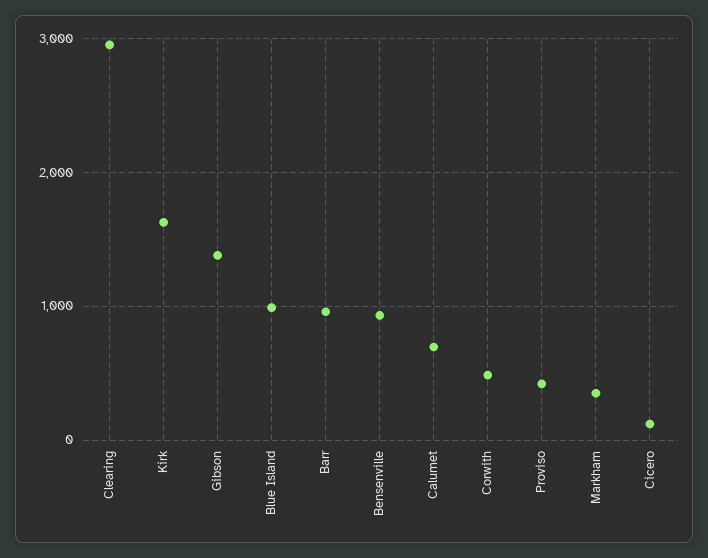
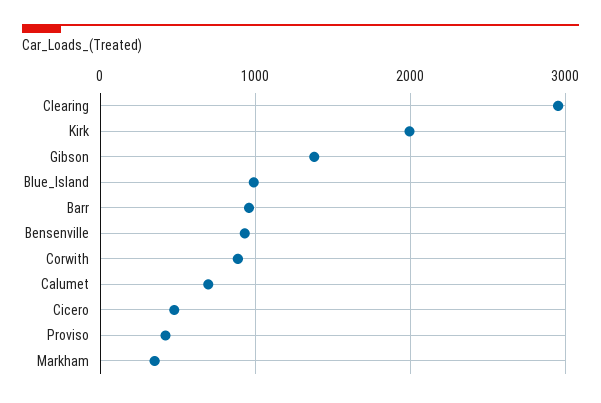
  {
    "Clearing": 3000,
-   "Kirk": 1600,
+   "Kirk": 2000,
    "Gibson": 1400,
    "Blue Island": 1000,
    "Barr": 1000,
    "Bensenville": 900,
    "Calumet": 700,
-   "Corwith": 500,
+   "Corwith": 900,
    "Proviso": 400,
    "Markham": 400,
-   "Cicero": 100
+   "Cicero": 500
  }

